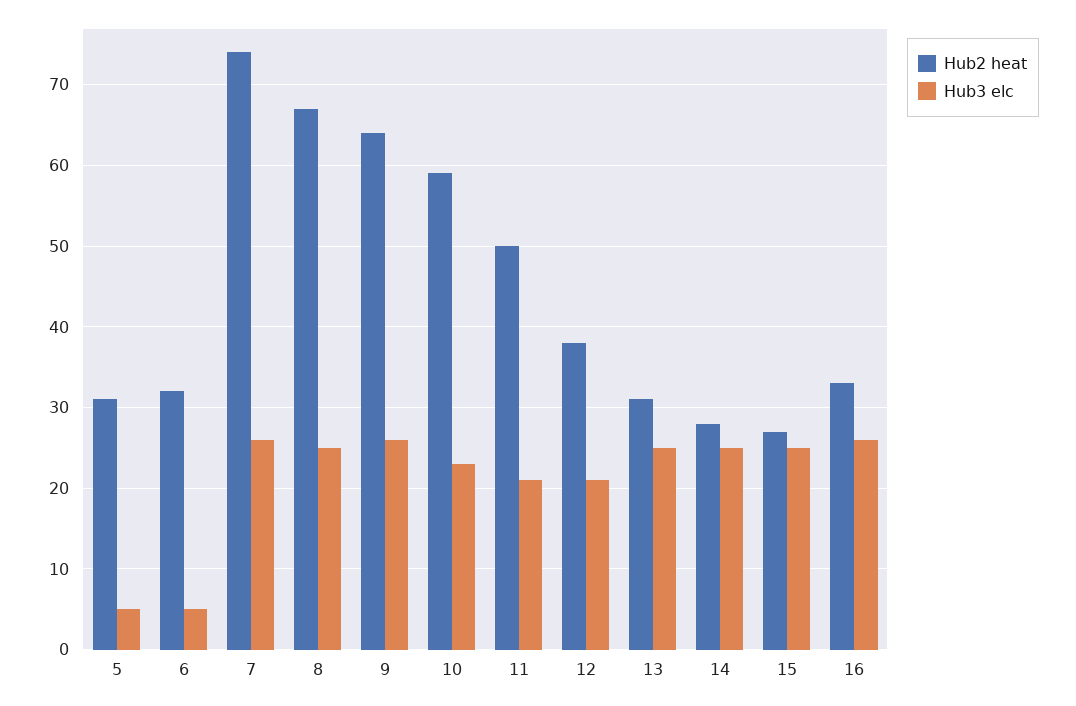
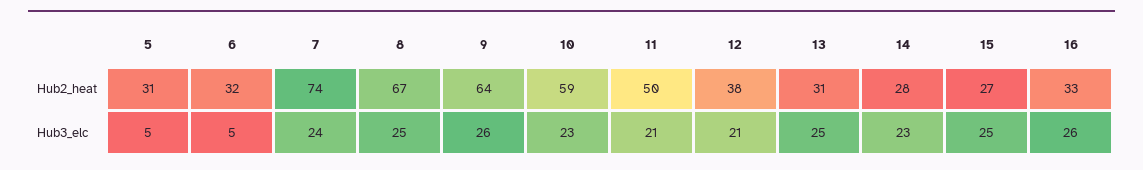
  {
    "Hub2 heat": {
      "5": 31,
      "6": 32,
      "7": 74,
      "8": 67,
      "9": 64,
      "10": 59,
      "11": 50,
      "12": 38,
      "13": 31,
      "14": 28,
      "15": 27,
      "16": 33
    },
    "Hub3 elc": {
      "5": 5,
      "6": 5,
-     "7": 26,
+     "7": 24,
      "8": 25,
      "9": 26,
      "10": 23,
      "11": 21,
      "12": 21,
      "13": 25,
-     "14": 25,
+     "14": 23,
      "15": 25,
      "16": 26
    }
  }

